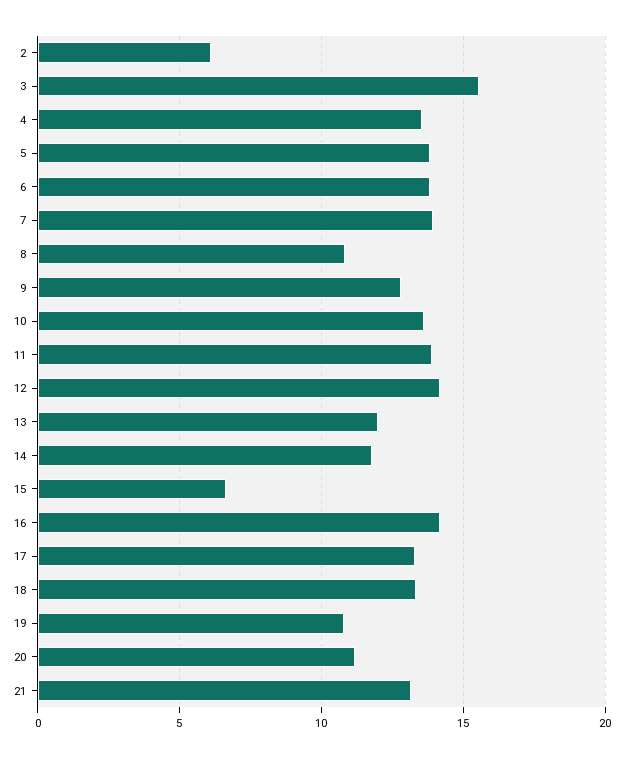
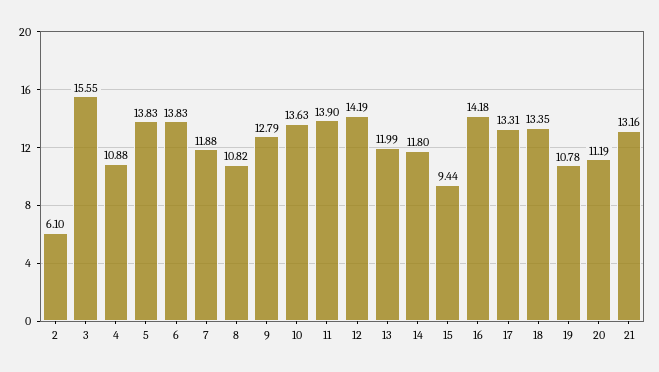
  {
    "2": 6.1,
    "3": 15.55,
-   "4": 13.5,
+   "4": 10.88,
    "5": 13.83,
    "6": 13.83,
-   "7": 14,
+   "7": 11.88,
    "8": 10.82,
    "9": 12.79,
    "10": 13.63,
    "11": 13.9,
    "12": 14.19,
    "13": 11.99,
    "14": 11.8,
-   "15": 6.5,
+   "15": 9.44,
    "16": 14.18,
    "17": 13.31,
    "18": 13.35,
    "19": 10.78,
    "20": 11.19,
    "21": 13.16
  }

